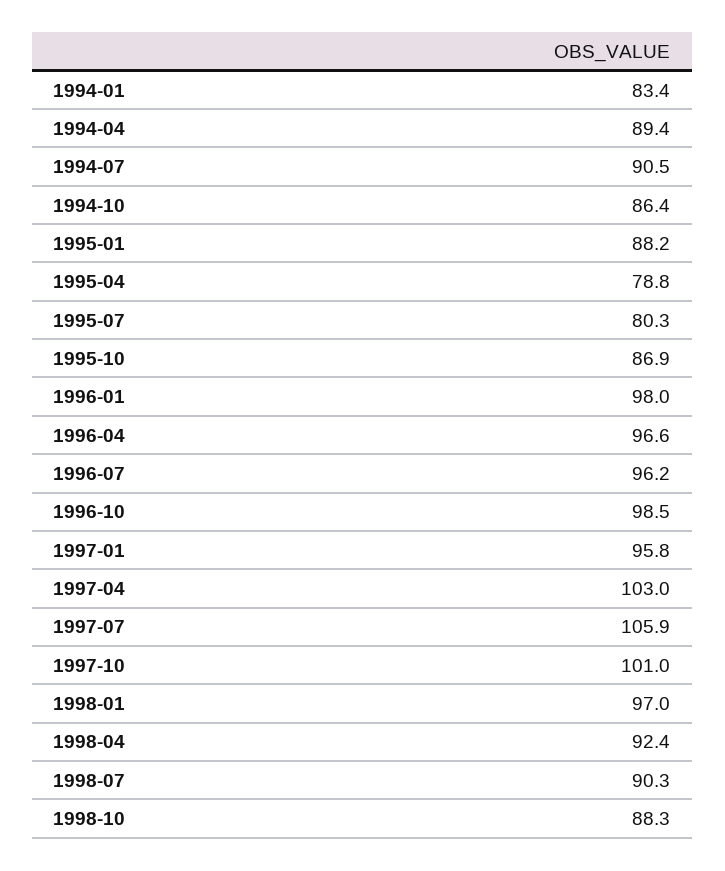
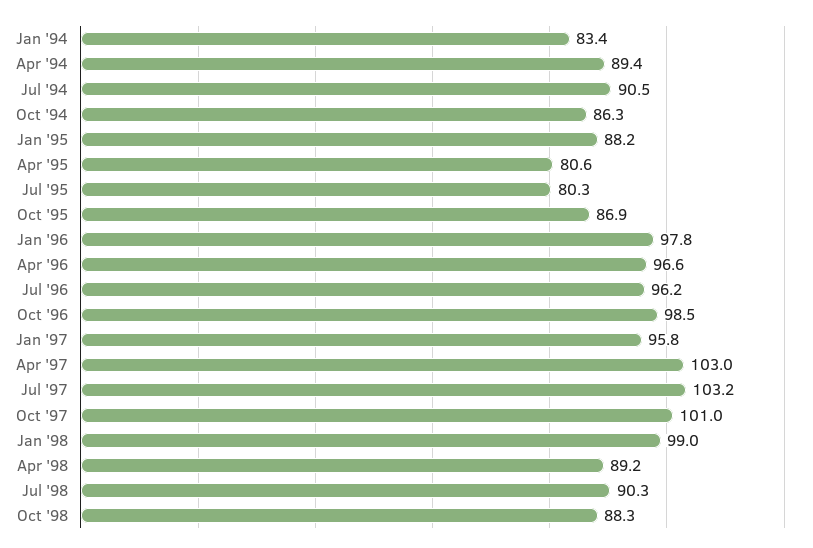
  {
    "1994-01": 83.4,
    "1994-04": 89.4,
    "1994-07": 90.5,
-   "1994-10": 86.4,
+   "1994-10": 86.3,
    "1995-01": 88.2,
-   "1995-04": 78.8,
+   "1995-04": 80.6,
    "1995-07": 80.3,
    "1995-10": 86.9,
-   "1996-01": 98,
+   "1996-01": 97.8,
    "1996-04": 96.6,
    "1996-07": 96.2,
    "1996-10": 98.5,
    "1997-01": 95.8,
    "1997-04": 103,
-   "1997-07": 105.9,
+   "1997-07": 103.2,
    "1997-10": 101,
-   "1998-01": 97,
+   "1998-01": 99,
-   "1998-04": 92.4,
+   "1998-04": 89.2,
    "1998-07": 90.3,
    "1998-10": 88.3
  }

